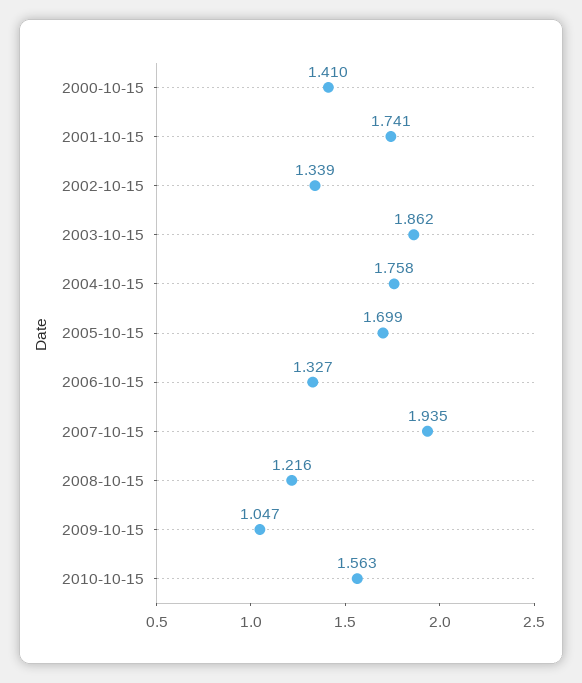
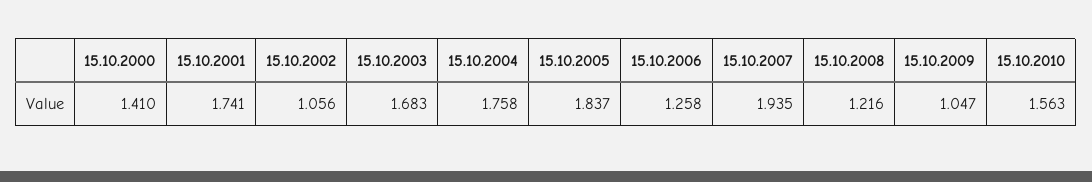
  {
    "2000-10-15": 1.41,
    "2001-10-15": 1.741,
-   "2002-10-15": 1.339,
+   "2002-10-15": 1.056,
-   "2003-10-15": 1.862,
+   "2003-10-15": 1.683,
    "2004-10-15": 1.758,
-   "2005-10-15": 1.699,
+   "2005-10-15": 1.837,
-   "2006-10-15": 1.327,
+   "2006-10-15": 1.258,
    "2007-10-15": 1.935,
    "2008-10-15": 1.216,
    "2009-10-15": 1.047,
    "2010-10-15": 1.563
  }

